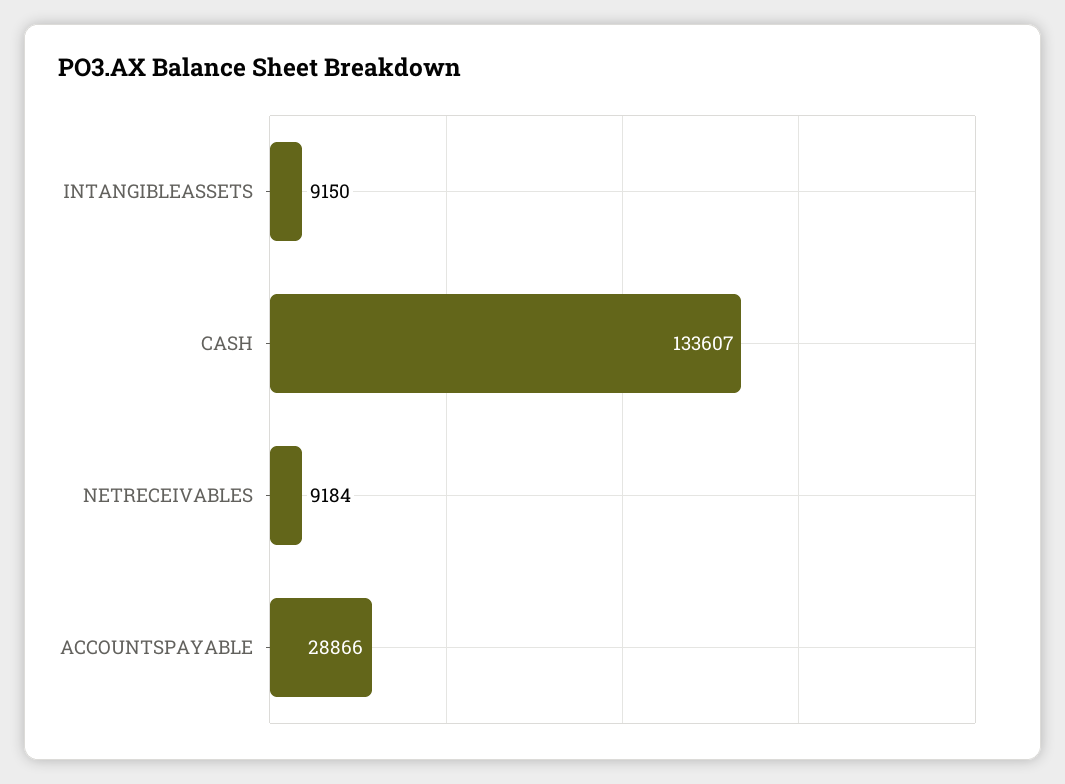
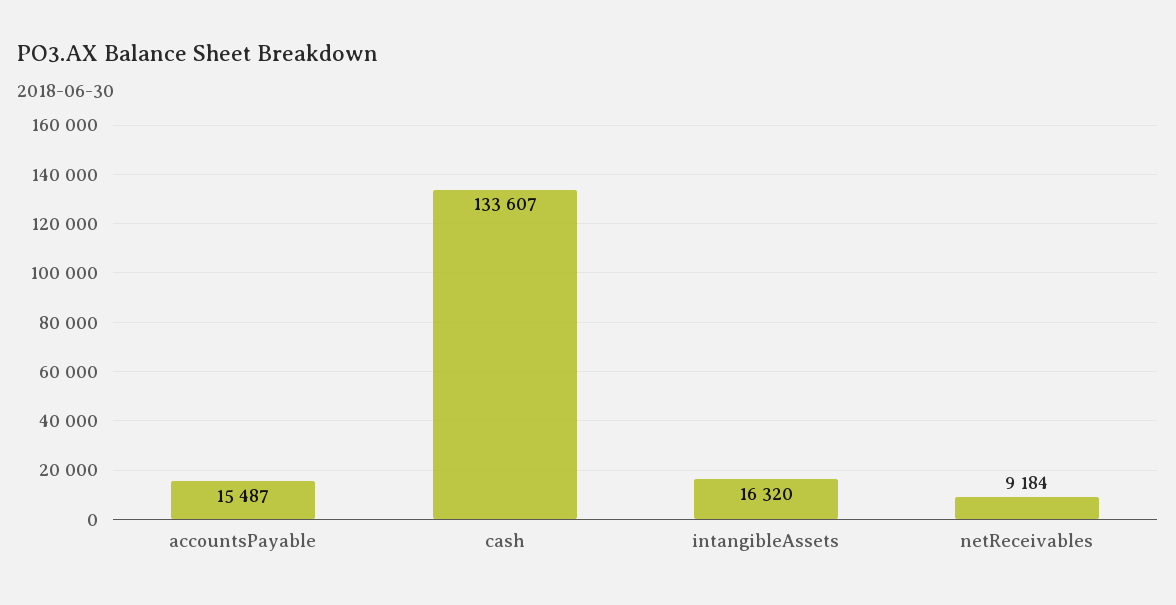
  {
-   "INTANGIBLEASSETS": 9150,
+   "INTANGIBLEASSETS": 16320,
    "CASH": 133607,
    "NETRECEIVABLES": 9184,
-   "ACCOUNTSPAYABLE": 28866
+   "ACCOUNTSPAYABLE": 15487
  }

